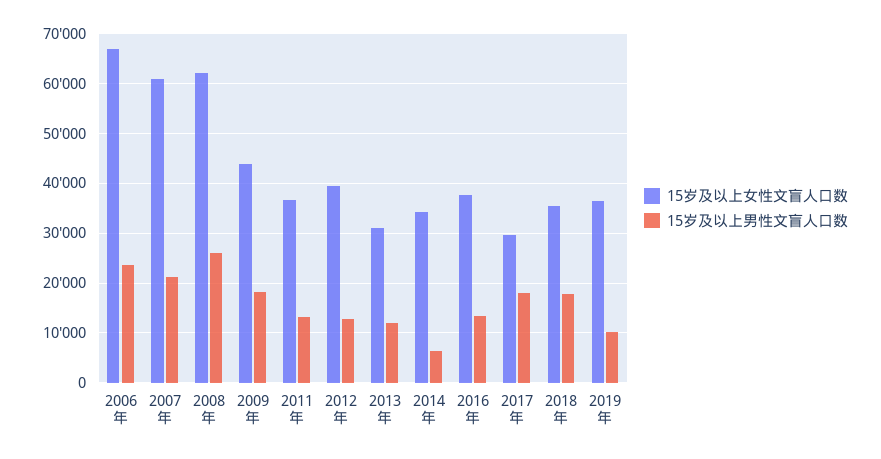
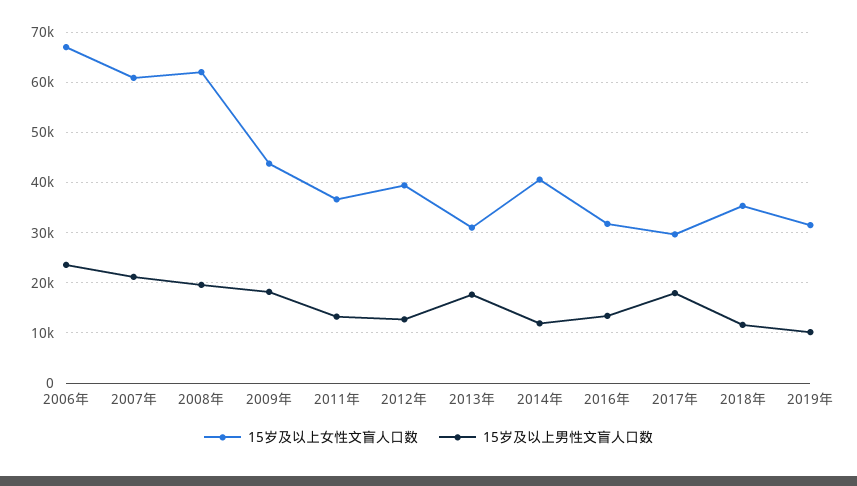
  {
    "15岁及以上女性文盲人口数": {
      "2006年": 68000,
      "2007年": 60000,
      "2008年": 62000,
      "2009年": 44000,
      "2011年": 36000,
      "2012年": 40000,
      "2013年": 32000,
-     "2014年": 34000,
+     "2014年": 40000,
-     "2016年": 38000,
+     "2016年": 32000,
      "2017年": 30000,
      "2018年": 36000,
-     "2019年": 36000
+     "2019年": 32000
    },
    "15岁及以上男性文盲人口数": {
      "2006年": 24000,
      "2007年": 22000,
-     "2008年": 26000,
+     "2008年": 20000,
      "2009年": 18000,
      "2011年": 14000,
      "2012年": 12000,
-     "2013年": 12000,
+     "2013年": 18000,
-     "2014年": 6000,
+     "2014年": 12000,
      "2016年": 14000,
      "2017年": 18000,
-     "2018年": 18000,
+     "2018年": 12000,
      "2019年": 10000
    }
  }

